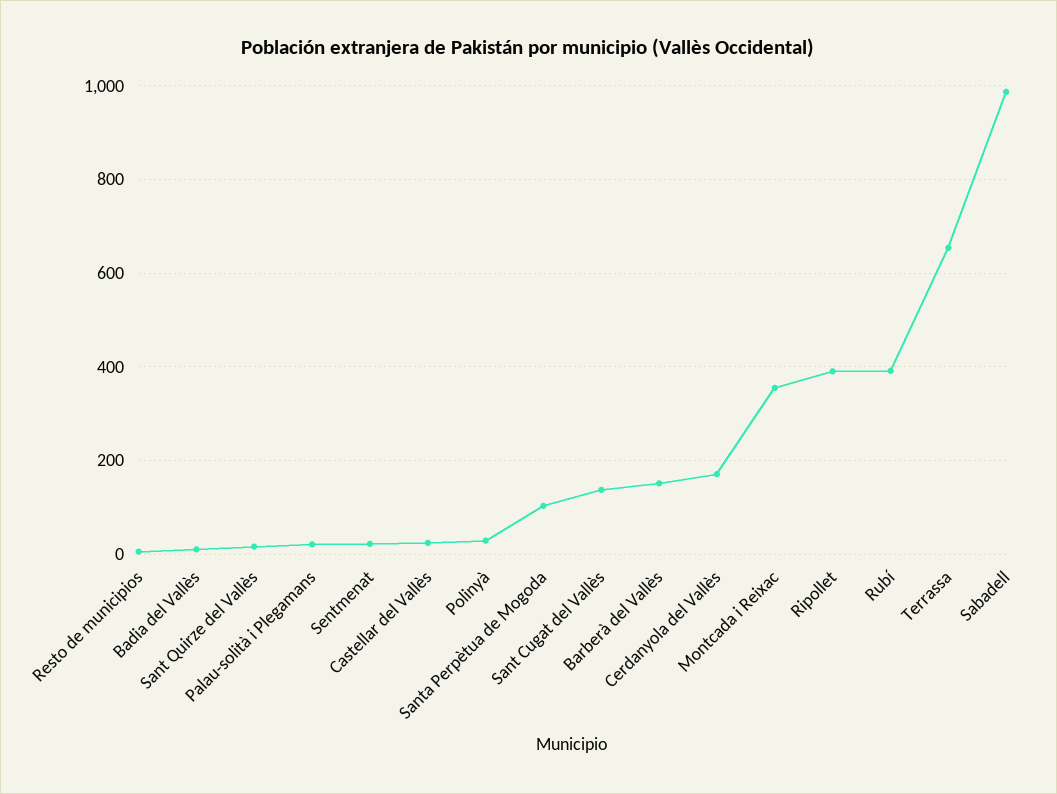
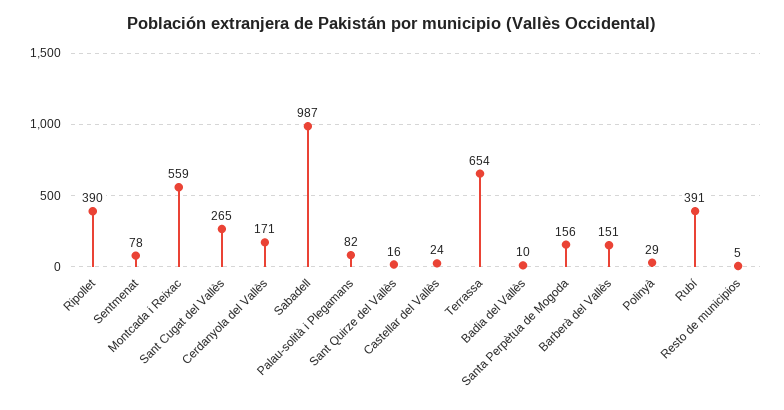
  {
    "Resto de municipios": 5,
    "Badia del Vallès": 10,
    "Sant Quirze del Vallès": 16,
-   "Palau-solità i Plegamans": 20,
+   "Palau-solità i Plegamans": 82,
-   "Sentmenat": 20,
+   "Sentmenat": 78,
    "Castellar del Vallès": 24,
    "Polinyà": 29,
-   "Santa Perpètua de Mogoda": 100,
+   "Santa Perpètua de Mogoda": 156,
-   "Sant Cugat del Vallès": 140,
+   "Sant Cugat del Vallès": 265,
    "Barberà del Vallès": 151,
    "Cerdanyola del Vallès": 171,
-   "Montcada i Reixac": 360,
+   "Montcada i Reixac": 559,
    "Ripollet": 390,
    "Rubí": 391,
    "Terrassa": 654,
    "Sabadell": 987
  }

